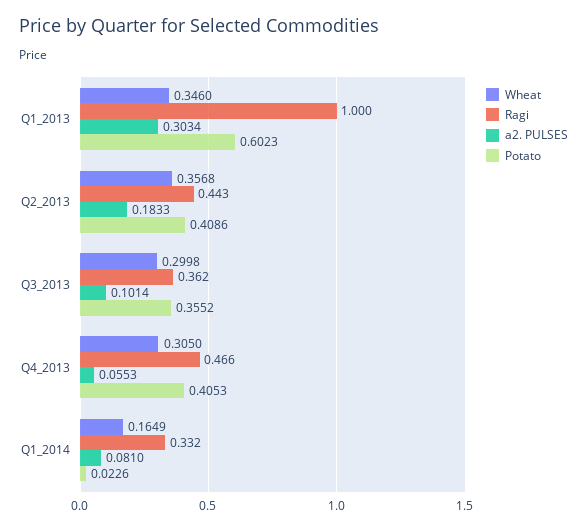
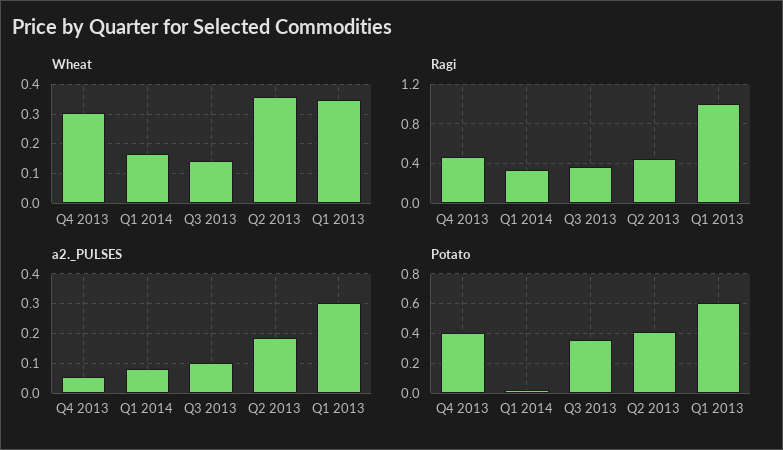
  {
    "Wheat": {
      "Q1_2013": 0.346,
      "Q2_2013": 0.3568,
-     "Q3_2013": 0.2998,
+     "Q3_2013": 0.15,
      "Q4_2013": 0.305,
      "Q1_2014": 0.1649
    },
    "Ragi": {
      "Q1_2013": 1,
      "Q2_2013": 0.443,
      "Q3_2013": 0.362,
      "Q4_2013": 0.466,
      "Q1_2014": 0.332
    },
    "a2. PULSES": {
      "Q1_2013": 0.3034,
      "Q2_2013": 0.1833,
      "Q3_2013": 0.1014,
      "Q4_2013": 0.0553,
      "Q1_2014": 0.081
    },
    "Potato": {
      "Q1_2013": 0.6023,
      "Q2_2013": 0.4086,
      "Q3_2013": 0.3552,
      "Q4_2013": 0.4053,
      "Q1_2014": 0.0226
    }
  }

